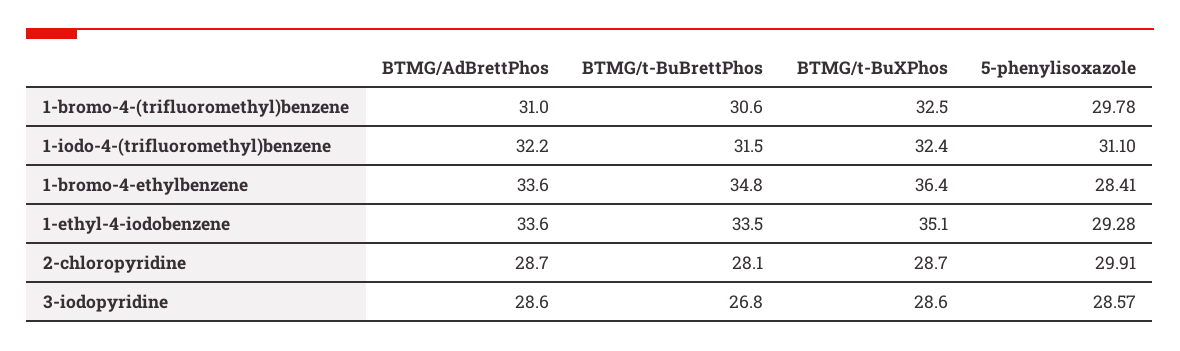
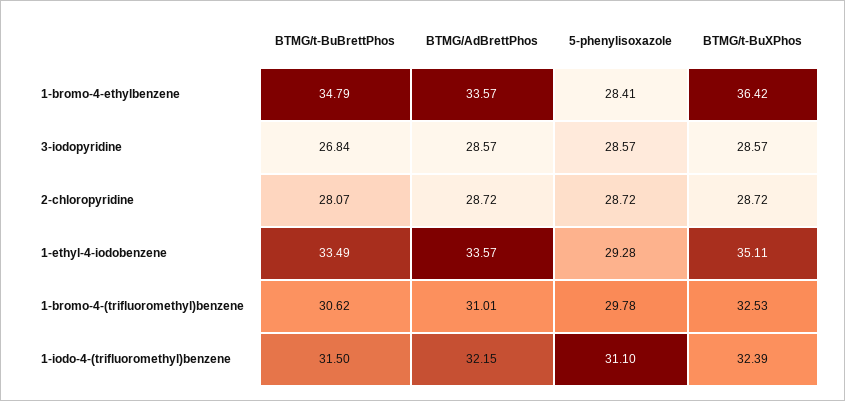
  {
    "BTMG/AdBrettPhos": {
      "1-bromo-4-(trifluoromethyl)benzene": 31.01,
      "1-iodo-4-(trifluoromethyl)benzene": 32.15,
      "1-bromo-4-ethylbenzene": 33.57,
      "1-ethyl-4-iodobenzene": 33.57,
      "2-chloropyridine": 28.72,
      "3-iodopyridine": 28.57
    },
    "BTMG/t-BuBrettPhos": {
      "1-bromo-4-(trifluoromethyl)benzene": 30.62,
      "1-iodo-4-(trifluoromethyl)benzene": 31.5,
      "1-bromo-4-ethylbenzene": 34.79,
      "1-ethyl-4-iodobenzene": 33.49,
      "2-chloropyridine": 28.07,
      "3-iodopyridine": 26.84
    },
    "BTMG/t-BuXPhos": {
      "1-bromo-4-(trifluoromethyl)benzene": 32.53,
      "1-iodo-4-(trifluoromethyl)benzene": 32.39,
      "1-bromo-4-ethylbenzene": 36.42,
      "1-ethyl-4-iodobenzene": 35.11,
      "2-chloropyridine": 28.72,
      "3-iodopyridine": 28.57
    },
    "5-phenylisoxazole": {
      "1-bromo-4-(trifluoromethyl)benzene": 29.78,
      "1-iodo-4-(trifluoromethyl)benzene": 31.1,
      "1-bromo-4-ethylbenzene": 28.41,
      "1-ethyl-4-iodobenzene": 29.28,
-     "2-chloropyridine": 29.91,
+     "2-chloropyridine": 28.72,
      "3-iodopyridine": 28.57
    }
  }

